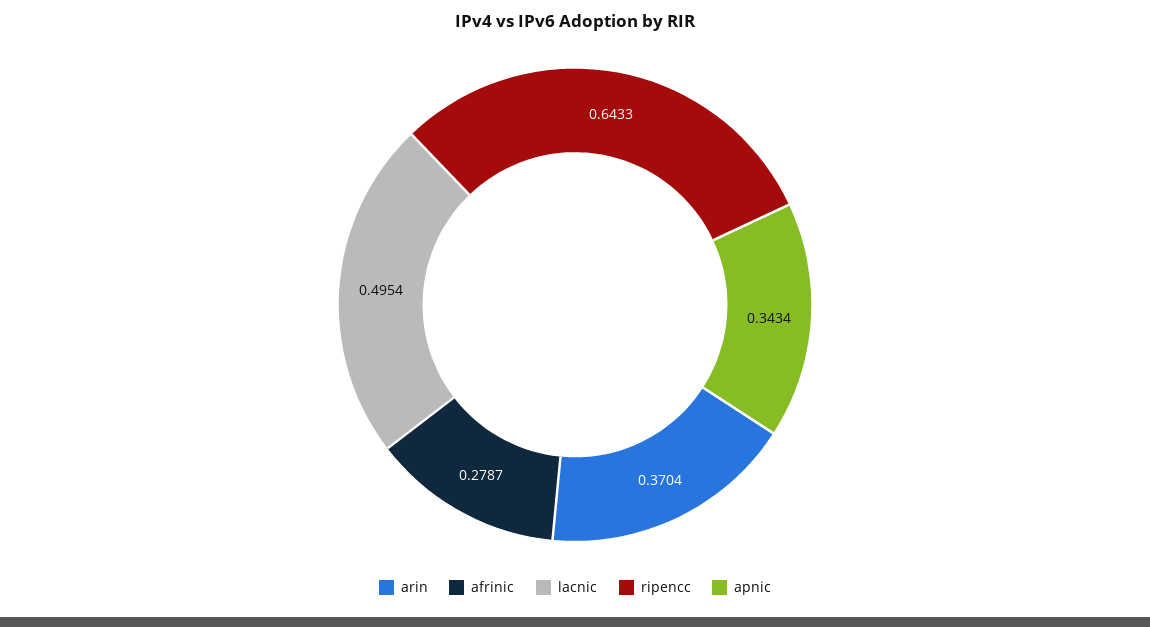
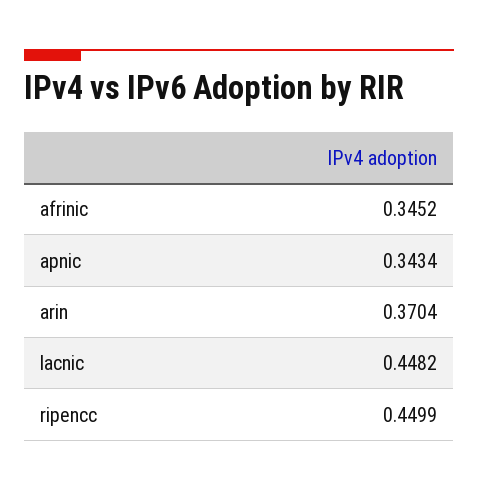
  {
    "arin": 0.3704,
-   "afrinic": 0.2787,
+   "afrinic": 0.3452,
-   "lacnic": 0.4954,
+   "lacnic": 0.4482,
-   "ripencc": 0.6433,
+   "ripencc": 0.4499,
    "apnic": 0.3434
  }

